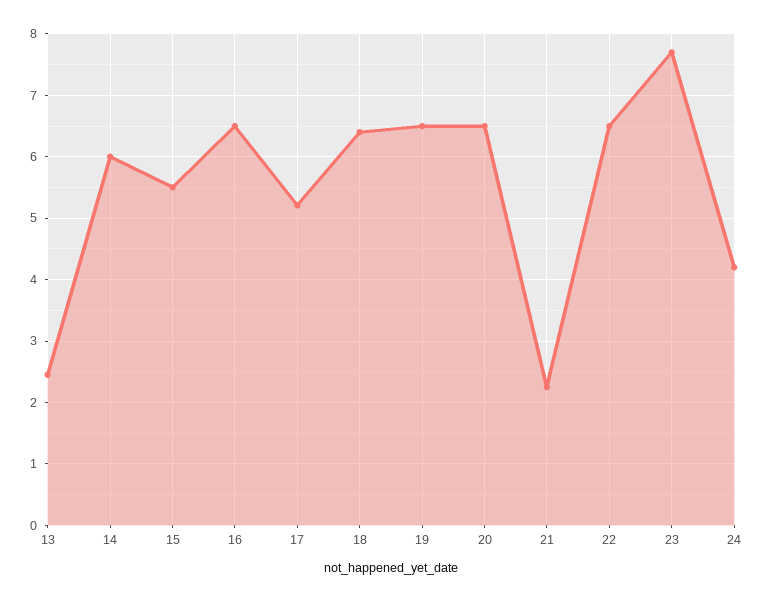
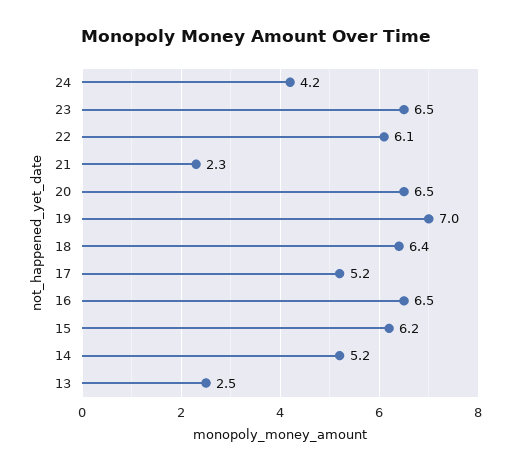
  {
    "13": 2.5,
-   "14": 6,
+   "14": 5.2,
-   "15": 5.5,
+   "15": 6.2,
    "16": 6.5,
    "17": 5.2,
    "18": 6.4,
-   "19": 6.5,
+   "19": 7,
    "20": 6.5,
    "21": 2.3,
-   "22": 6.5,
+   "22": 6.1,
-   "23": 7.7,
+   "23": 6.5,
    "24": 4.2
  }

